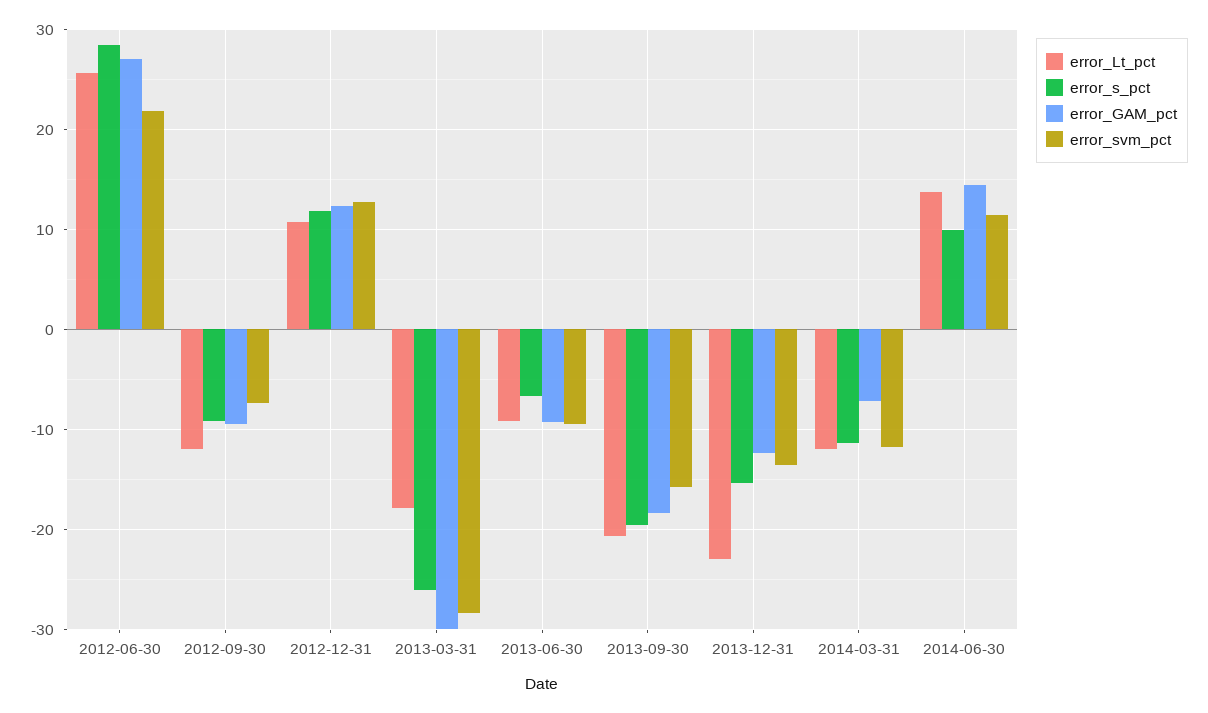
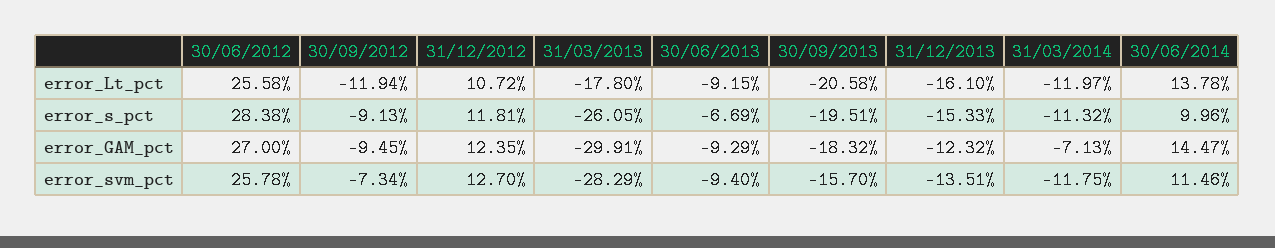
  {
    "error_Lt_pct": {
      "2012-06-30": 25.58,
      "2012-09-30": -11.94,
      "2012-12-31": 10.72,
      "2013-03-31": -17.8,
      "2013-06-30": -9.15,
      "2013-09-30": -20.58,
-     "2013-12-31": -23,
+     "2013-12-31": -16.1,
      "2014-03-31": -11.97,
      "2014-06-30": 13.78
    },
    "error_s_pct": {
      "2012-06-30": 28.38,
      "2012-09-30": -9.13,
      "2012-12-31": 11.81,
      "2013-03-31": -26.05,
      "2013-06-30": -6.69,
      "2013-09-30": -19.51,
      "2013-12-31": -15.33,
      "2014-03-31": -11.32,
      "2014-06-30": 9.96
    },
    "error_GAM_pct": {
      "2012-06-30": 27,
      "2012-09-30": -9.45,
      "2012-12-31": 12.35,
      "2013-03-31": -29.91,
      "2013-06-30": -9.29,
      "2013-09-30": -18.32,
      "2013-12-31": -12.32,
      "2014-03-31": -7.13,
      "2014-06-30": 14.47
    },
    "error_svm_pct": {
-     "2012-06-30": 22,
+     "2012-06-30": 25.78,
      "2012-09-30": -7.34,
      "2012-12-31": 12.7,
      "2013-03-31": -28.29,
      "2013-06-30": -9.4,
      "2013-09-30": -15.7,
      "2013-12-31": -13.51,
      "2014-03-31": -11.75,
      "2014-06-30": 11.46
    }
  }

